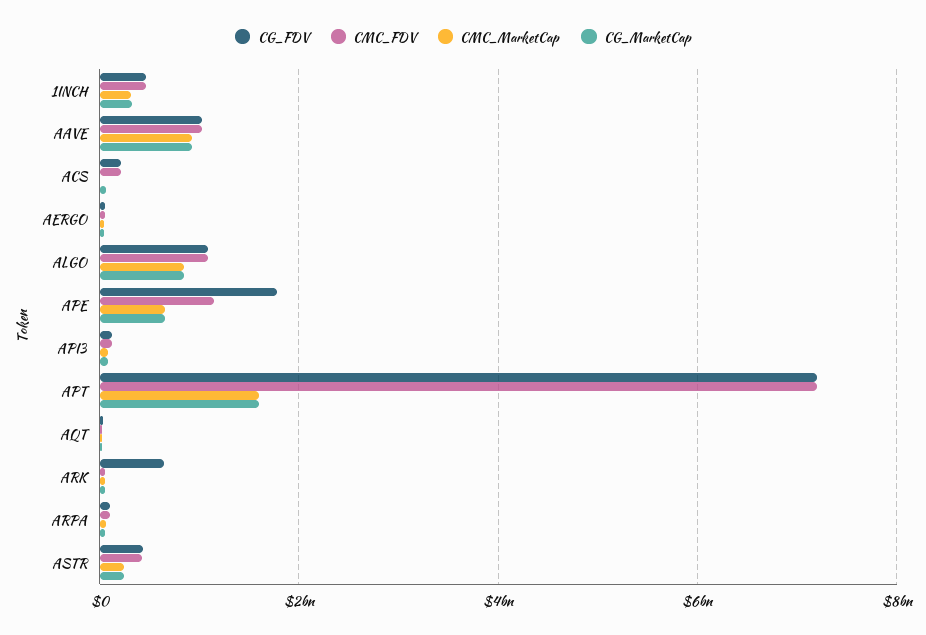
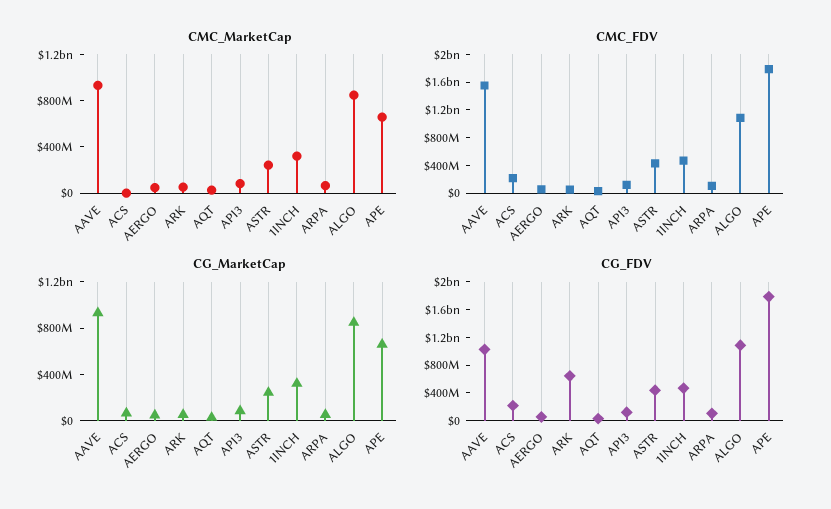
  {
    "CG_FDV": {
      "1INCH": 400000000,
      "AAVE": 1000000000,
      "ACS": 200000000,
      "AERGO": 0,
      "ALGO": 1000000000,
      "APE": 1800000000,
      "API3": 200000000,
-     "APT": 7200000000,
      "AQT": 0,
      "ARK": 600000000,
      "ARPA": 200000000,
      "ASTR": 400000000
    },
    "CMC_FDV": {
      "1INCH": 400000000,
-     "AAVE": 1000000000,
+     "AAVE": 1600000000,
      "ACS": 200000000,
      "AERGO": 0,
      "ALGO": 1000000000,
-     "APE": 1200000000,
+     "APE": 1800000000,
      "API3": 200000000,
-     "APT": 7200000000,
      "AQT": 0,
      "ARK": 0,
      "ARPA": 200000000,
      "ASTR": 400000000
    },
    "CMC_MarketCap": {
      "1INCH": 300000000,
      "AAVE": 900000000,
      "ACS": 0,
      "AERGO": 0,
      "ALGO": 800000000,
      "APE": 700000000,
      "API3": 100000000,
-     "APT": 1600000000,
      "AQT": 0,
      "ARK": 100000000,
      "ARPA": 100000000,
      "ASTR": 200000000
    },
    "CG_MarketCap": {
      "1INCH": 300000000,
      "AAVE": 900000000,
      "ACS": 100000000,
      "AERGO": 0,
      "ALGO": 800000000,
      "APE": 700000000,
      "API3": 100000000,
-     "APT": 1600000000,
      "AQT": 0,
      "ARK": 100000000,
      "ARPA": 100000000,
      "ASTR": 200000000
    }
  }

